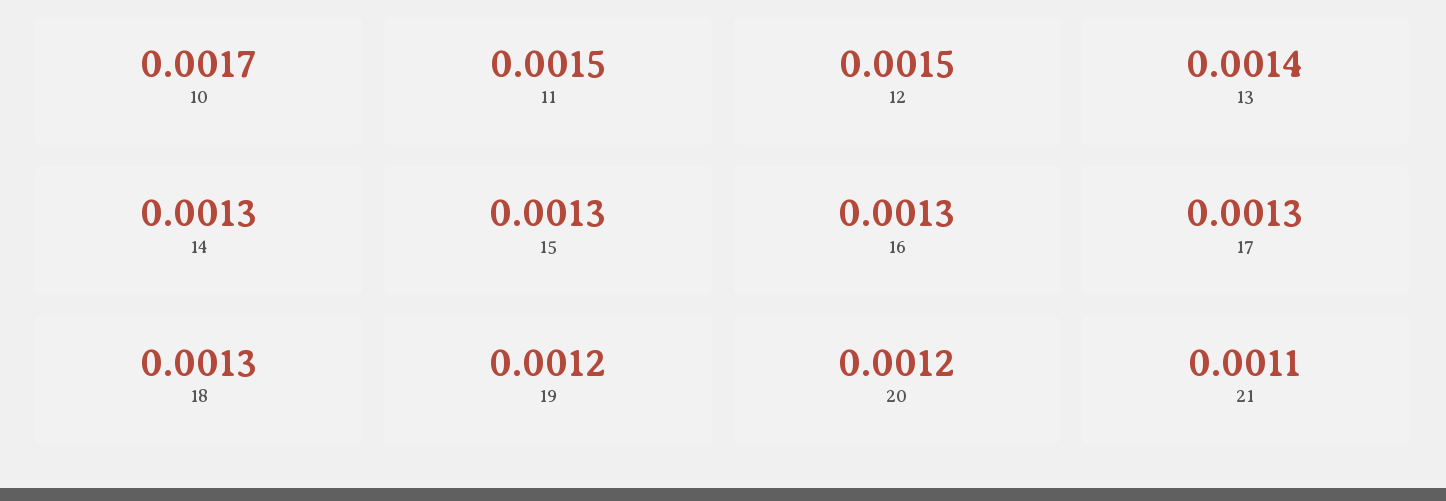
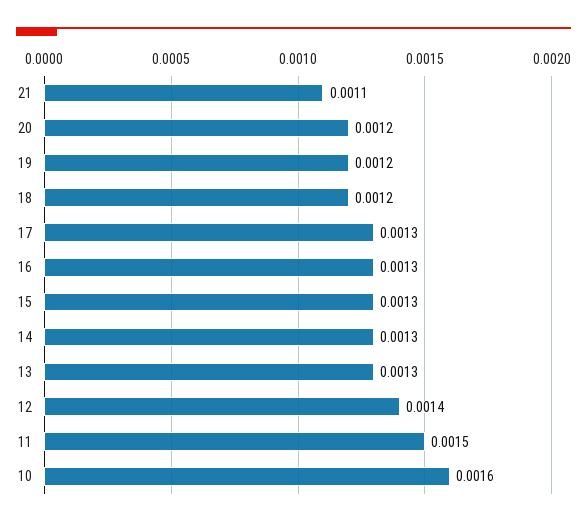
  {
-   "10": 0.0017,
+   "10": 0.0016,
    "11": 0.0015,
-   "12": 0.0015,
+   "12": 0.0014,
-   "13": 0.0014,
+   "13": 0.0013,
    "14": 0.0013,
    "15": 0.0013,
    "16": 0.0013,
    "17": 0.0013,
-   "18": 0.0013,
+   "18": 0.0012,
    "19": 0.0012,
    "20": 0.0012,
    "21": 0.0011
  }

